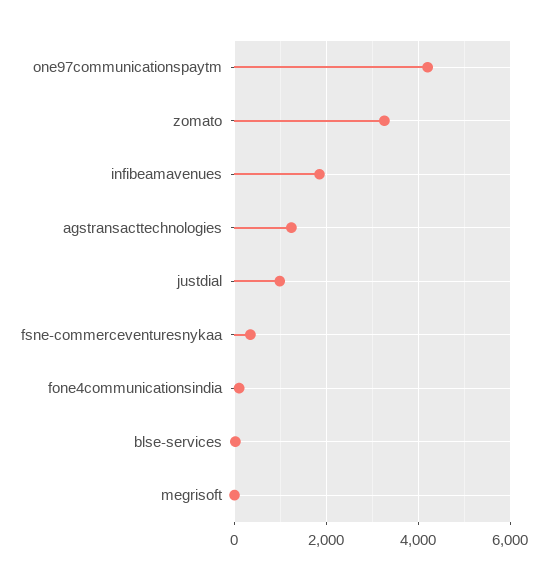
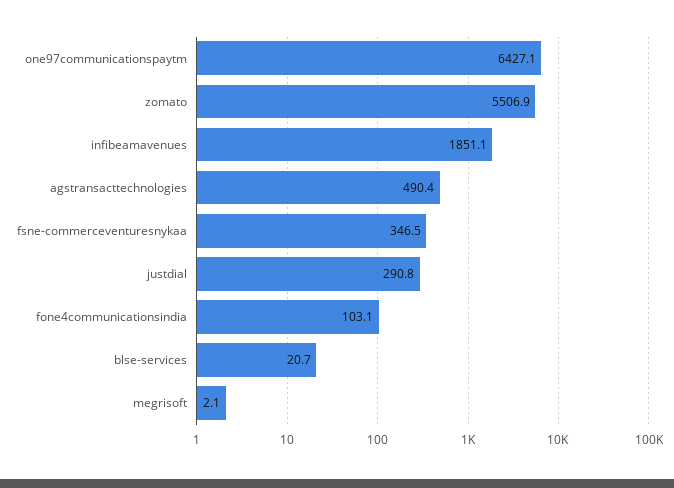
  {
-   "one97communicationspaytm": 4200,
+   "one97communicationspaytm": 6427.1,
-   "zomato": 3200,
+   "zomato": 5506.9,
    "infibeamavenues": 1851.1,
-   "agstransacttechnologies": 1200,
+   "agstransacttechnologies": 490.4,
-   "justdial": 1000,
+   "justdial": 290.8,
    "fsne-commerceventuresnykaa": 346.5,
    "fone4communicationsindia": 103.1,
    "blse-services": 20.7,
    "megrisoft": 2.1
  }

